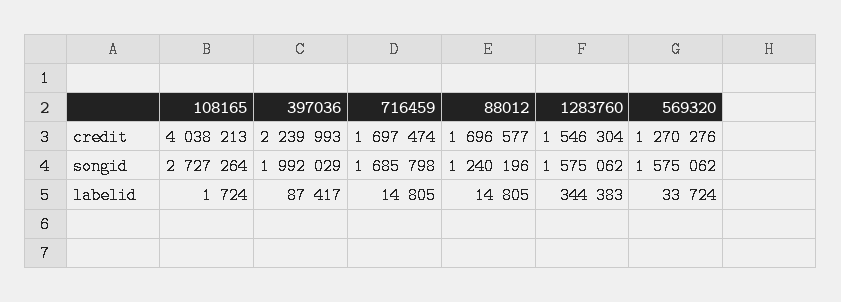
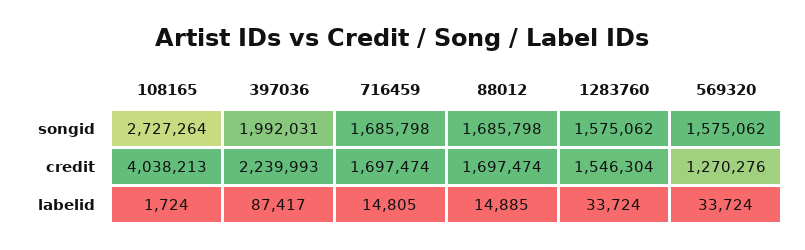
  {
    "108165": {
      "credit": 4038213,
      "songid": 2727264,
      "labelid": 1724
    },
    "397036": {
      "credit": 2239993,
-     "songid": 1992029,
+     "songid": 1992031,
      "labelid": 87417
    },
    "716459": {
      "credit": 1697474,
      "songid": 1685798,
      "labelid": 14805
    },
    "88012": {
-     "credit": 1696577,
+     "credit": 1697474,
-     "songid": 1240196,
+     "songid": 1685798,
-     "labelid": 14805
+     "labelid": 14885
    },
    "1283760": {
      "credit": 1546304,
      "songid": 1575062,
-     "labelid": 344383
+     "labelid": 33724
    },
    "569320": {
      "credit": 1270276,
      "songid": 1575062,
      "labelid": 33724
    }
  }

